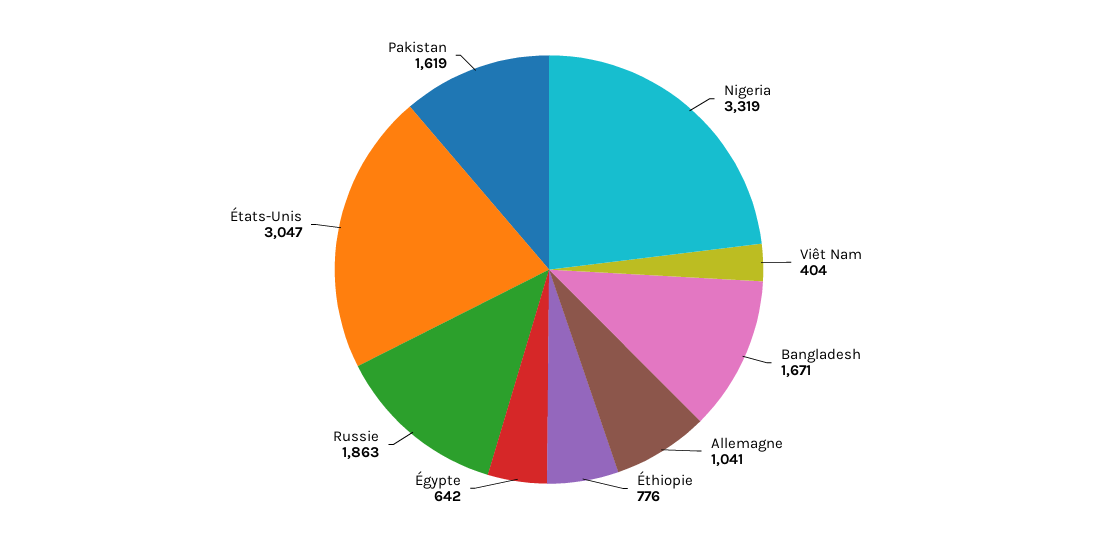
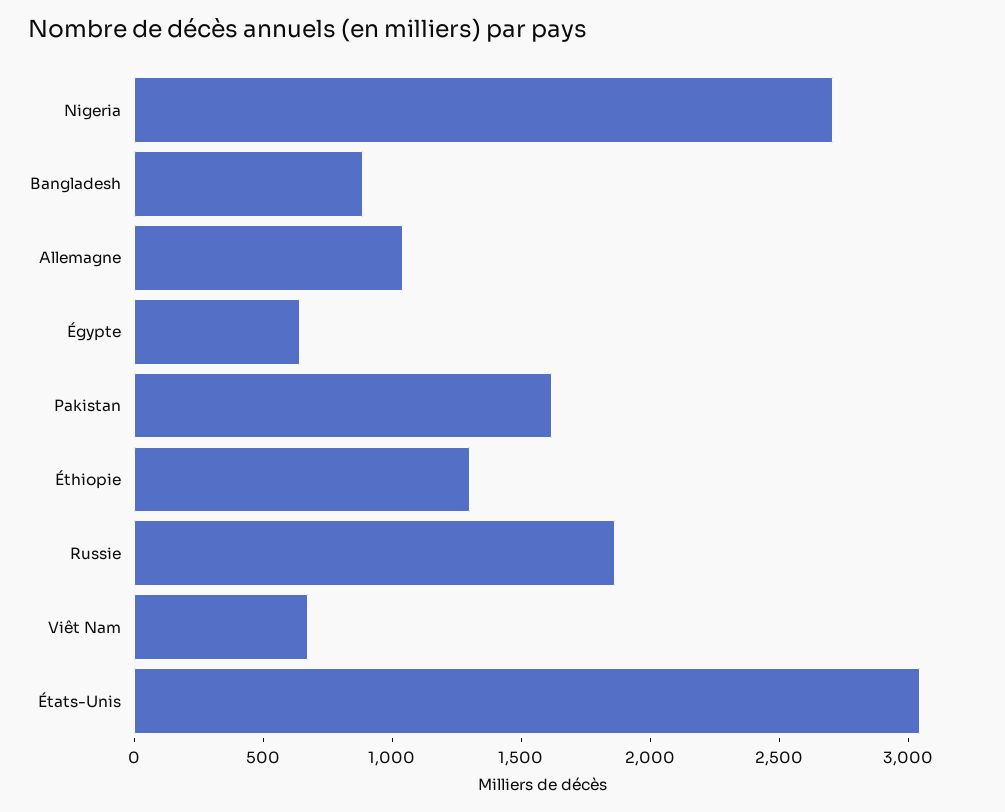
  {
-   "Nigeria": 3319,
+   "Nigeria": 2700,
-   "Viêt Nam": 404,
+   "Viêt Nam": 700,
-   "Bangladesh": 1671,
+   "Bangladesh": 900,
    "Allemagne": 1041,
-   "Éthiopie": 776,
+   "Éthiopie": 1300,
    "Égypte": 642,
    "Russie": 1863,
    "États-Unis": 3047,
    "Pakistan": 1619
  }

